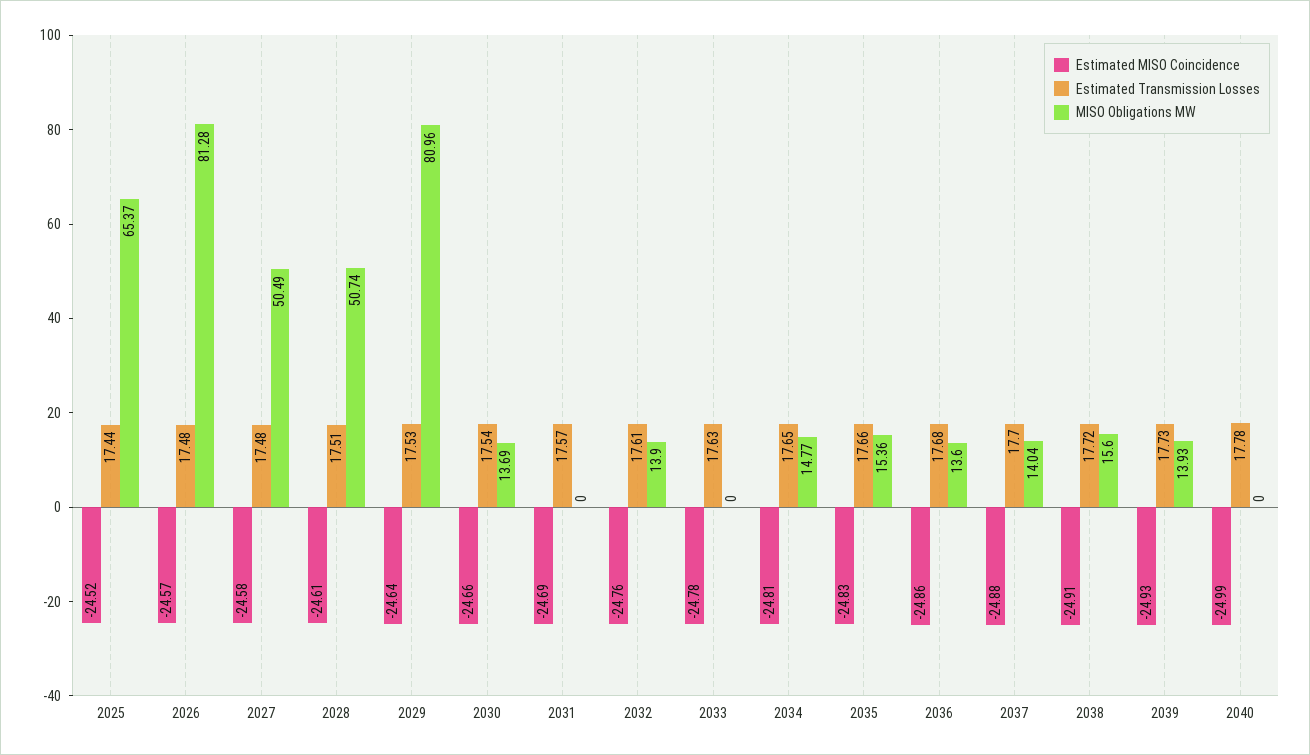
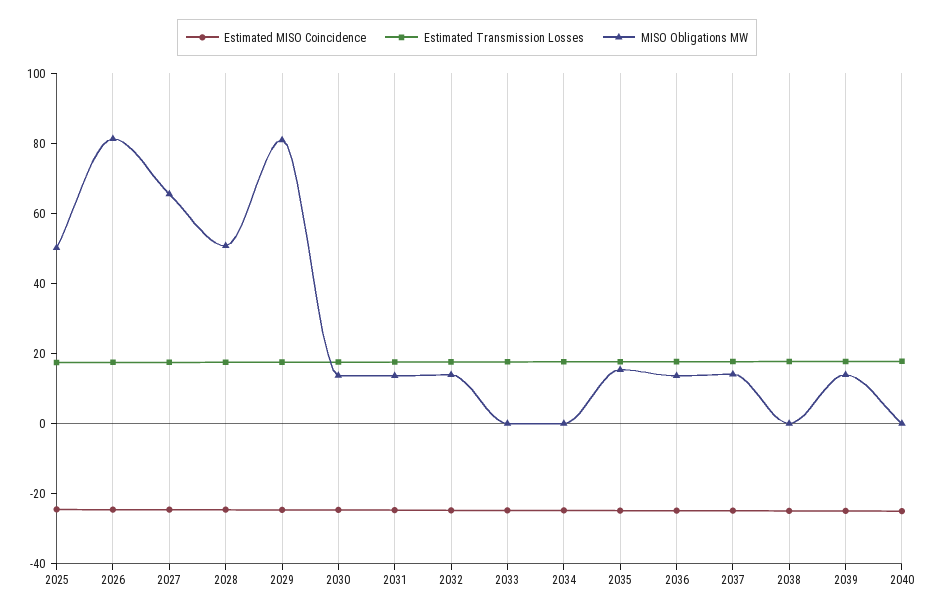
  {
    "Estimated MISO Coincidence": {
      "2025": -24.52,
      "2026": -24.57,
      "2027": -24.58,
      "2028": -24.61,
      "2029": -24.64,
      "2030": -24.66,
      "2031": -24.69,
      "2032": -24.76,
      "2033": -24.78,
      "2034": -24.81,
      "2035": -24.83,
      "2036": -24.86,
      "2037": -24.88,
      "2038": -24.91,
      "2039": -24.93,
      "2040": -24.99
    },
    "Estimated Transmission Losses": {
      "2025": 17.44,
      "2026": 17.48,
      "2027": 17.48,
      "2028": 17.51,
      "2029": 17.53,
      "2030": 17.54,
      "2031": 17.57,
      "2032": 17.61,
      "2033": 17.63,
      "2034": 17.65,
      "2035": 17.66,
      "2036": 17.68,
      "2037": 17.7,
      "2038": 17.72,
      "2039": 17.73,
      "2040": 17.78
    },
    "MISO Obligations MW": {
-     "2025": 65.37,
+     "2025": 50,
      "2026": 81.28,
-     "2027": 50.49,
+     "2027": 65,
      "2028": 50.74,
      "2029": 80.96,
      "2030": 13.69,
-     "2031": 0,
+     "2031": 15,
      "2032": 13.9,
      "2033": 0,
-     "2034": 14.77,
+     "2034": 0,
      "2035": 15.36,
      "2036": 13.6,
      "2037": 14.04,
-     "2038": 15.6,
+     "2038": 0,
      "2039": 13.93,
      "2040": 0
    }
  }

